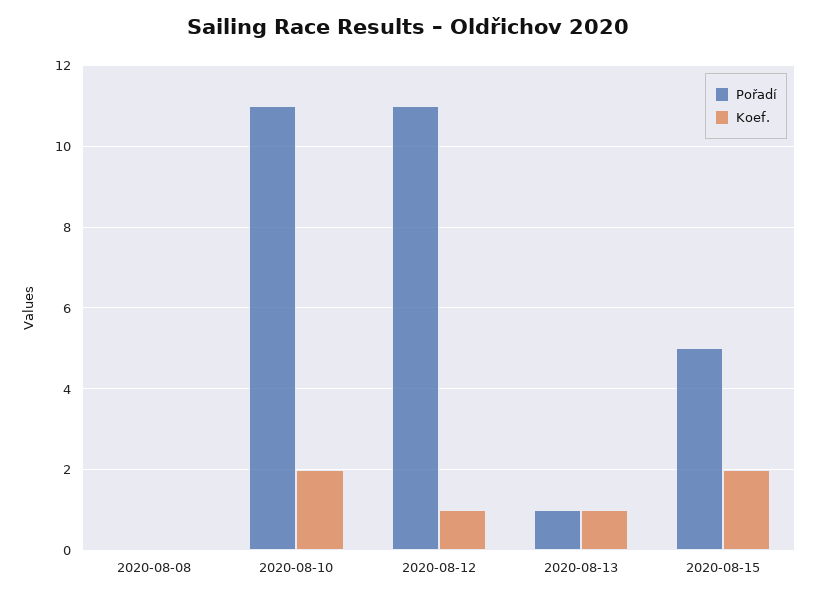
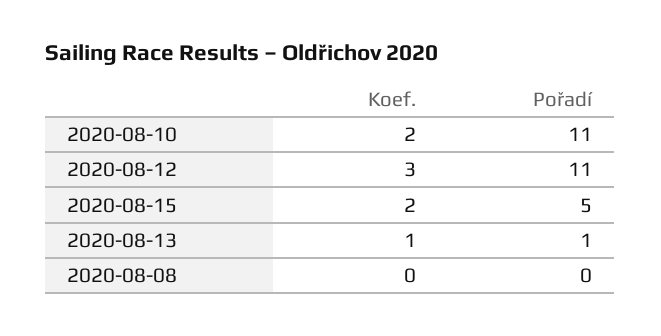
  {
    "Pořadí": {
      "2020-08-08": 0,
      "2020-08-10": 11,
      "2020-08-12": 11,
      "2020-08-13": 1,
      "2020-08-15": 5
    },
    "Koef.": {
      "2020-08-08": 0,
      "2020-08-10": 2,
-     "2020-08-12": 1,
+     "2020-08-12": 3,
      "2020-08-13": 1,
      "2020-08-15": 2
    }
  }

